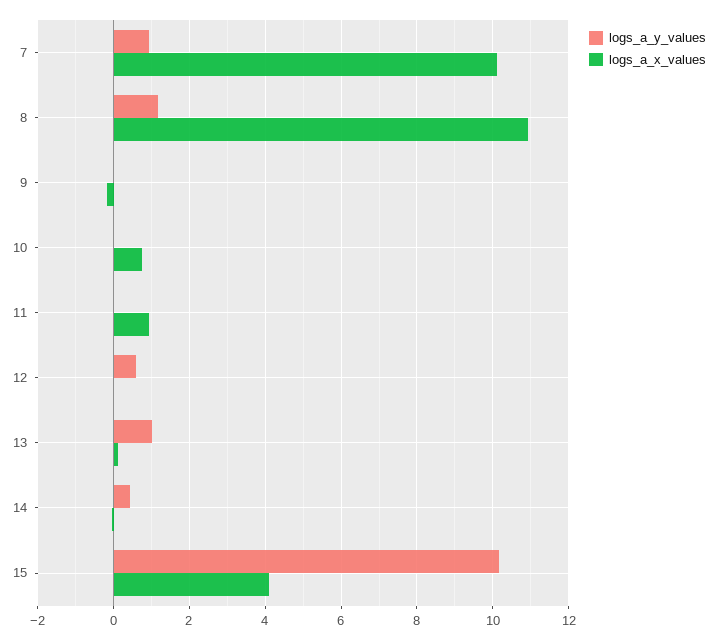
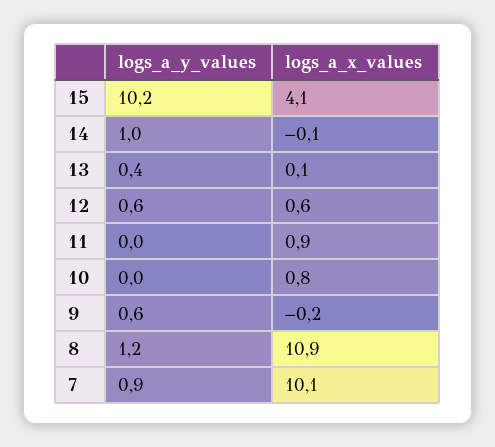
  {
    "logs_a_y_values": {
      "7": 0.9,
      "8": 1.2,
-     "9": 0,
+     "9": 0.6,
      "10": 0,
      "11": 0,
      "12": 0.6,
-     "13": 1,
+     "13": 0.4,
-     "14": 0.4,
+     "14": 1,
      "15": 10.2
    },
    "logs_a_x_values": {
      "7": 10.1,
      "8": 10.9,
      "9": -0.2,
      "10": 0.8,
      "11": 0.9,
-     "12": 0,
+     "12": 0.6,
      "13": 0.1,
      "14": -0.1,
      "15": 4.1
    }
  }

